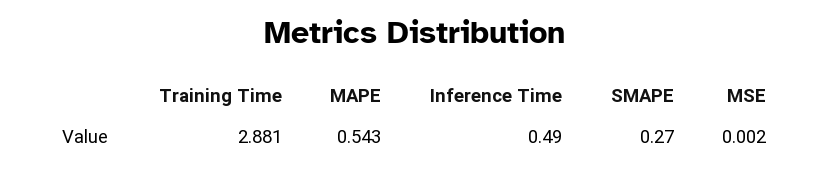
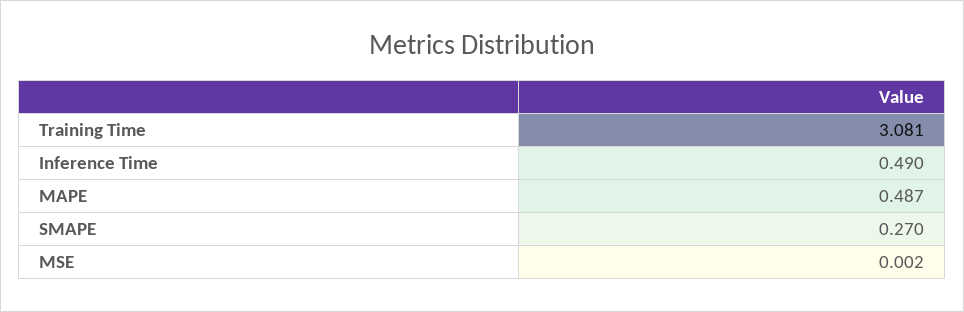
  {
-   "Training Time": 2.881,
+   "Training Time": 3.081,
-   "MAPE": 0.543,
+   "MAPE": 0.487,
    "Inference Time": 0.49,
    "SMAPE": 0.27,
    "MSE": 0.002
  }

